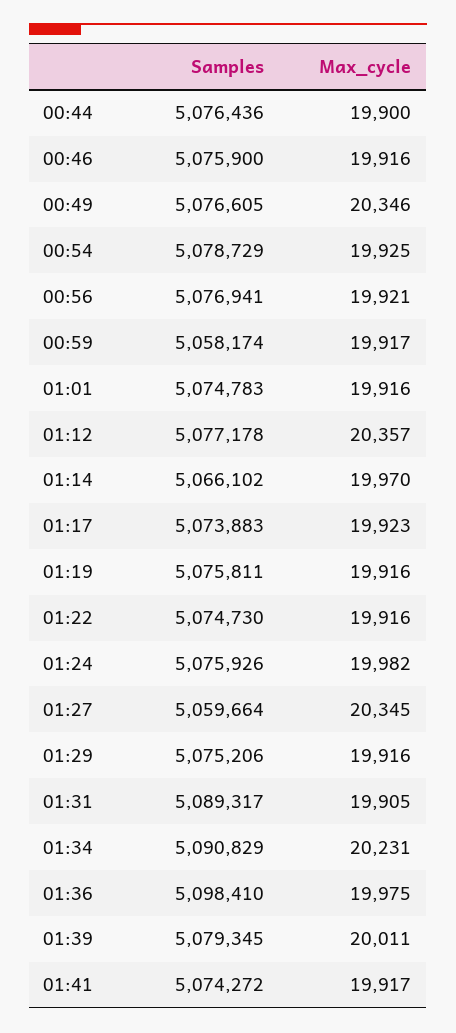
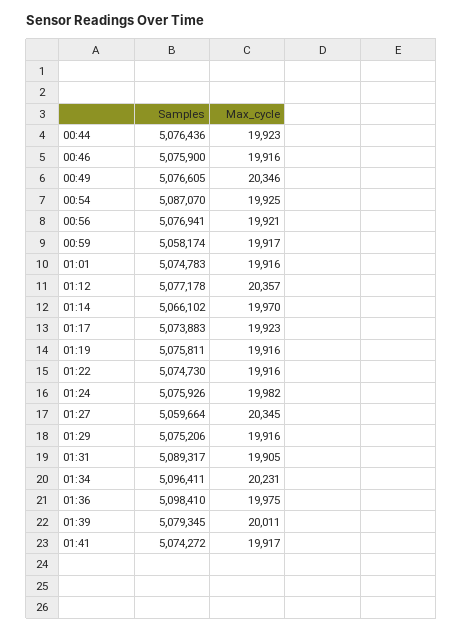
  {
    "Samples": {
      "00:44": 5076436,
      "00:46": 5075900,
      "00:49": 5076605,
-     "00:54": 5078729,
+     "00:54": 5087070,
      "00:56": 5076941,
      "00:59": 5058174,
      "01:01": 5074783,
      "01:12": 5077178,
      "01:14": 5066102,
      "01:17": 5073883,
      "01:19": 5075811,
      "01:22": 5074730,
      "01:24": 5075926,
      "01:27": 5059664,
      "01:29": 5075206,
      "01:31": 5089317,
-     "01:34": 5090829,
+     "01:34": 5096411,
      "01:36": 5098410,
      "01:39": 5079345,
      "01:41": 5074272
    },
    "Max_cycle": {
-     "00:44": 19900,
+     "00:44": 19923,
      "00:46": 19916,
      "00:49": 20346,
      "00:54": 19925,
      "00:56": 19921,
      "00:59": 19917,
      "01:01": 19916,
      "01:12": 20357,
      "01:14": 19970,
      "01:17": 19923,
      "01:19": 19916,
      "01:22": 19916,
      "01:24": 19982,
      "01:27": 20345,
      "01:29": 19916,
      "01:31": 19905,
      "01:34": 20231,
      "01:36": 19975,
      "01:39": 20011,
      "01:41": 19917
    }
  }

